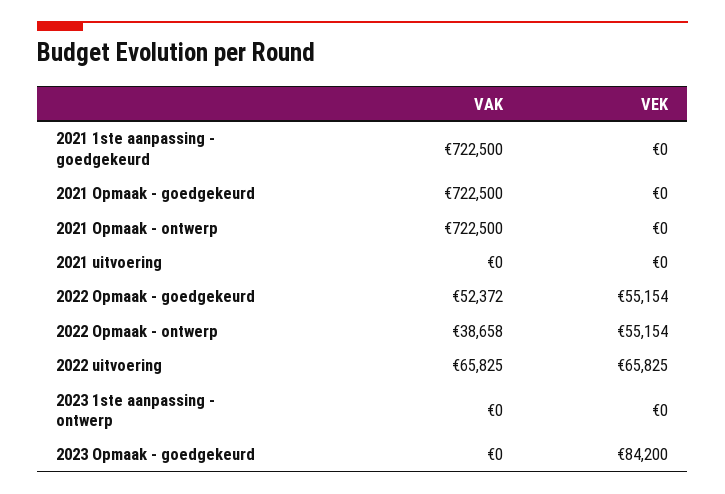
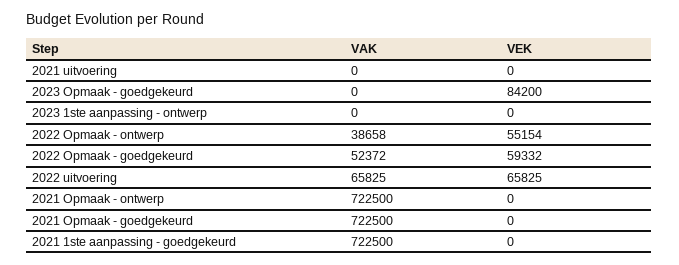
  {
    "VAK": {
      "2021 1ste aanpassing - goedgekeurd": 722500,
      "2021 Opmaak - goedgekeurd": 722500,
      "2021 Opmaak - ontwerp": 722500,
      "2021 uitvoering": 0,
      "2022 Opmaak - goedgekeurd": 52372,
      "2022 Opmaak - ontwerp": 38658,
      "2022 uitvoering": 65825,
      "2023 1ste aanpassing - ontwerp": 0,
      "2023 Opmaak - goedgekeurd": 0
    },
    "VEK": {
      "2021 1ste aanpassing - goedgekeurd": 0,
      "2021 Opmaak - goedgekeurd": 0,
      "2021 Opmaak - ontwerp": 0,
      "2021 uitvoering": 0,
-     "2022 Opmaak - goedgekeurd": 55154,
+     "2022 Opmaak - goedgekeurd": 59332,
      "2022 Opmaak - ontwerp": 55154,
      "2022 uitvoering": 65825,
      "2023 1ste aanpassing - ontwerp": 0,
      "2023 Opmaak - goedgekeurd": 84200
    }
  }

